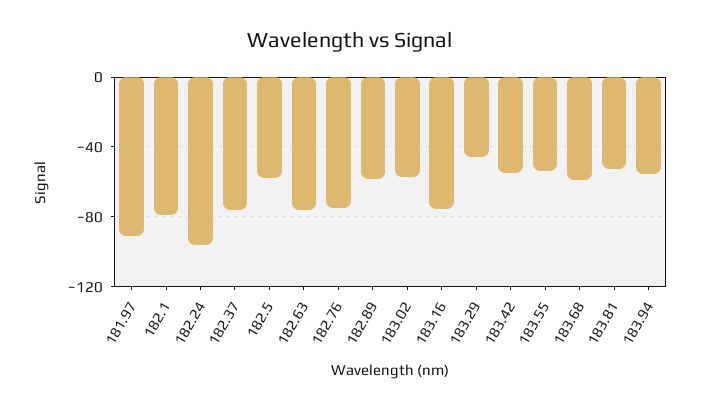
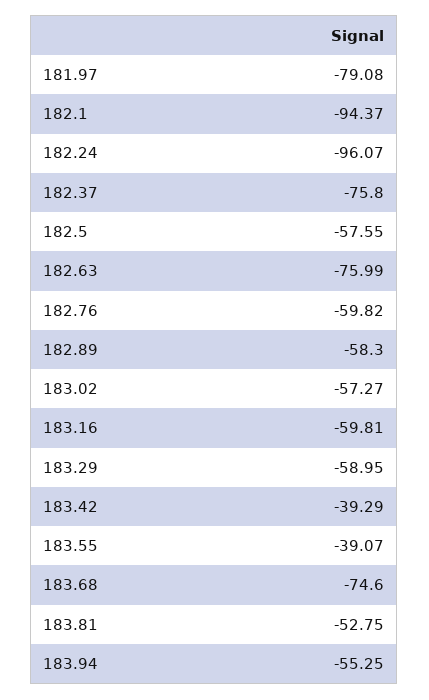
  {
-   "181.97": -90,
+   "181.97": -79.08,
-   "182.1": -80,
+   "182.1": -94.37,
    "182.24": -96.07,
    "182.37": -75.8,
    "182.5": -57.55,
    "182.63": -75.99,
-   "182.76": -75,
+   "182.76": -59.82,
    "182.89": -58.3,
    "183.02": -57.27,
-   "183.16": -75,
+   "183.16": -59.81,
-   "183.29": -45,
+   "183.29": -58.95,
-   "183.42": -55,
+   "183.42": -39.29,
-   "183.55": -55,
+   "183.55": -39.07,
-   "183.68": -60,
+   "183.68": -74.6,
    "183.81": -52.75,
    "183.94": -55.25
  }

